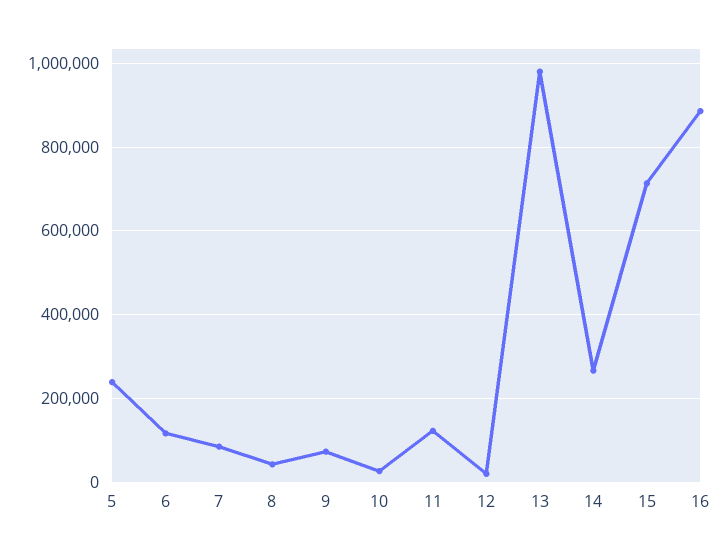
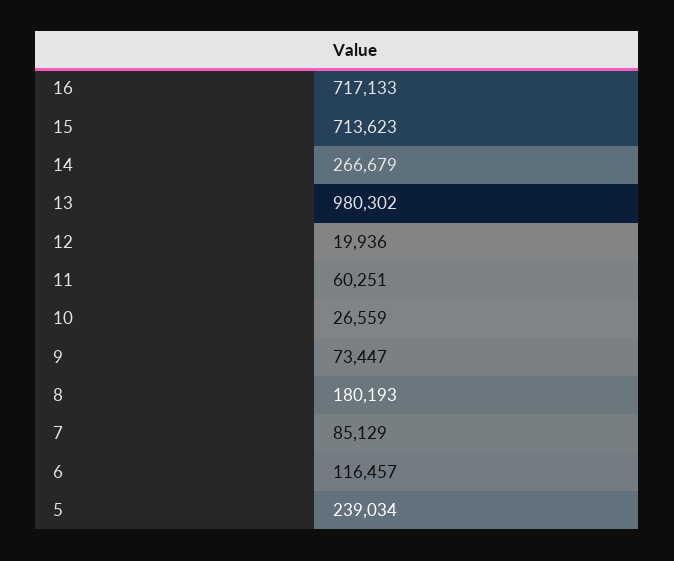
  {
    "5": 239034,
    "6": 116457,
    "7": 85129,
-   "8": 40000,
+   "8": 180193,
    "9": 73447,
    "10": 26559,
-   "11": 120000,
+   "11": 60251,
    "12": 19936,
    "13": 980302,
    "14": 266679,
    "15": 713623,
-   "16": 880000
+   "16": 717133
  }

